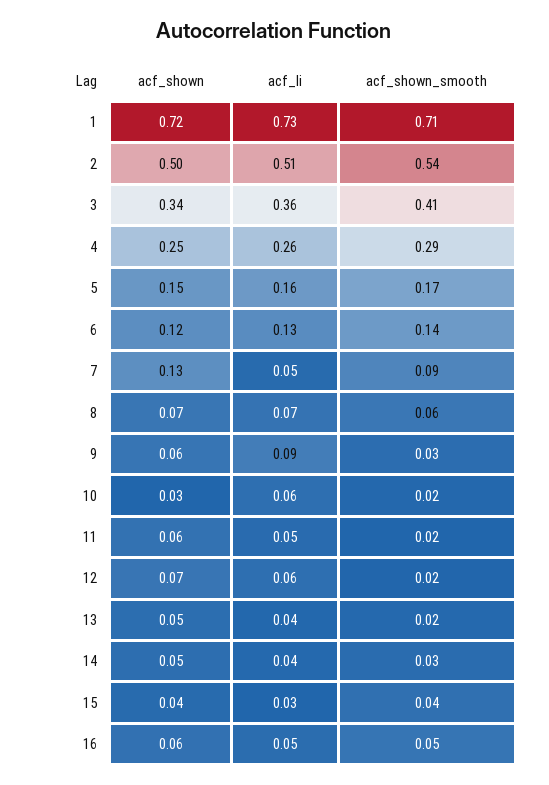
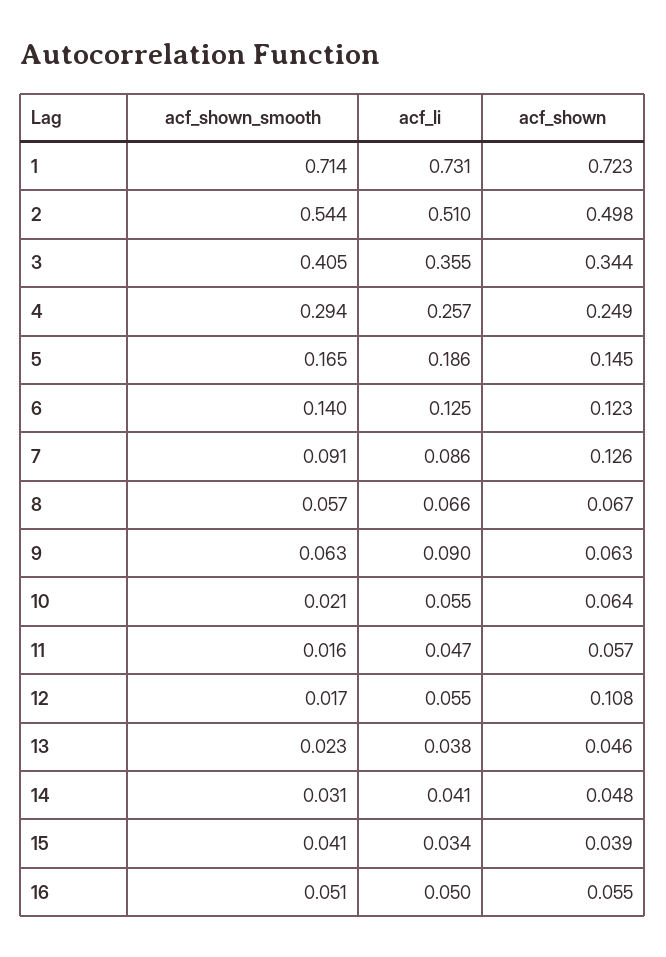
  {
    "acf_shown": {
      "1": 0.723,
      "2": 0.498,
      "3": 0.344,
      "4": 0.249,
      "5": 0.145,
      "6": 0.123,
      "7": 0.126,
      "8": 0.067,
      "9": 0.063,
-     "10": 0.03,
+     "10": 0.064,
      "11": 0.057,
-     "12": 0.07,
+     "12": 0.108,
      "13": 0.046,
      "14": 0.048,
      "15": 0.039,
      "16": 0.055
    },
    "acf_li": {
      "1": 0.731,
      "2": 0.51,
      "3": 0.355,
      "4": 0.257,
-     "5": 0.16,
+     "5": 0.186,
      "6": 0.125,
-     "7": 0.05,
+     "7": 0.086,
      "8": 0.066,
      "9": 0.09,
      "10": 0.055,
      "11": 0.047,
      "12": 0.055,
      "13": 0.038,
      "14": 0.041,
      "15": 0.034,
      "16": 0.05
    },
    "acf_shown_smooth": {
      "1": 0.714,
      "2": 0.544,
      "3": 0.405,
      "4": 0.294,
      "5": 0.165,
      "6": 0.14,
      "7": 0.091,
      "8": 0.057,
-     "9": 0.03,
+     "9": 0.063,
      "10": 0.021,
      "11": 0.016,
      "12": 0.017,
      "13": 0.023,
      "14": 0.031,
      "15": 0.041,
      "16": 0.051
    }
  }

